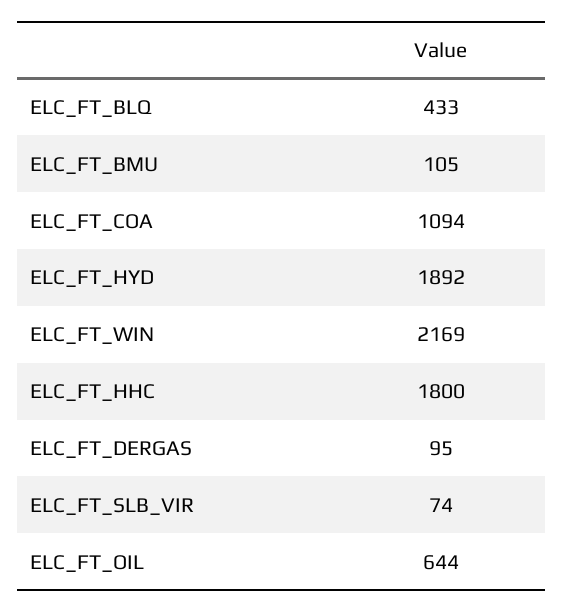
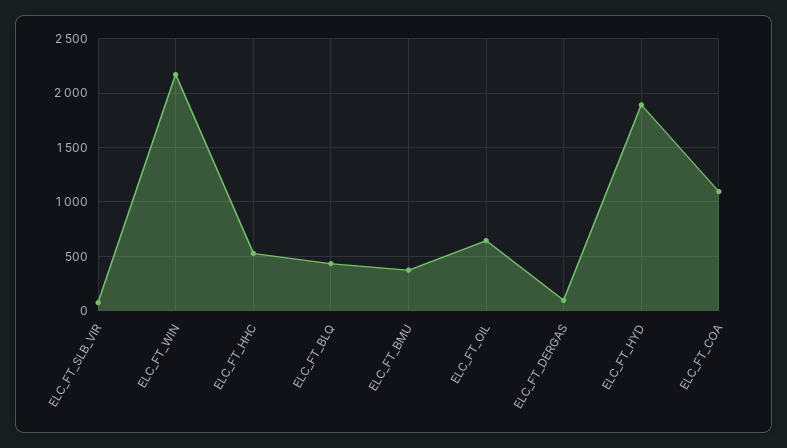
  {
    "ELC_FT_BLQ": 433,
-   "ELC_FT_BMU": 105,
+   "ELC_FT_BMU": 400,
    "ELC_FT_COA": 1094,
    "ELC_FT_HYD": 1892,
    "ELC_FT_WIN": 2169,
-   "ELC_FT_HHC": 1800,
+   "ELC_FT_HHC": 500,
    "ELC_FT_DERGAS": 95,
    "ELC_FT_SLB_VIR": 74,
    "ELC_FT_OIL": 644
  }

